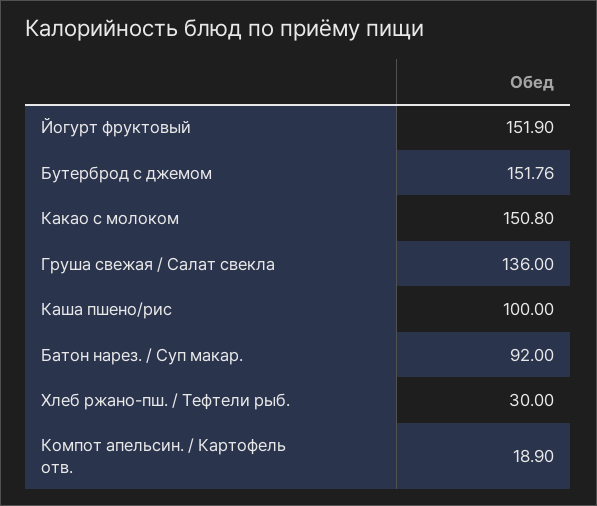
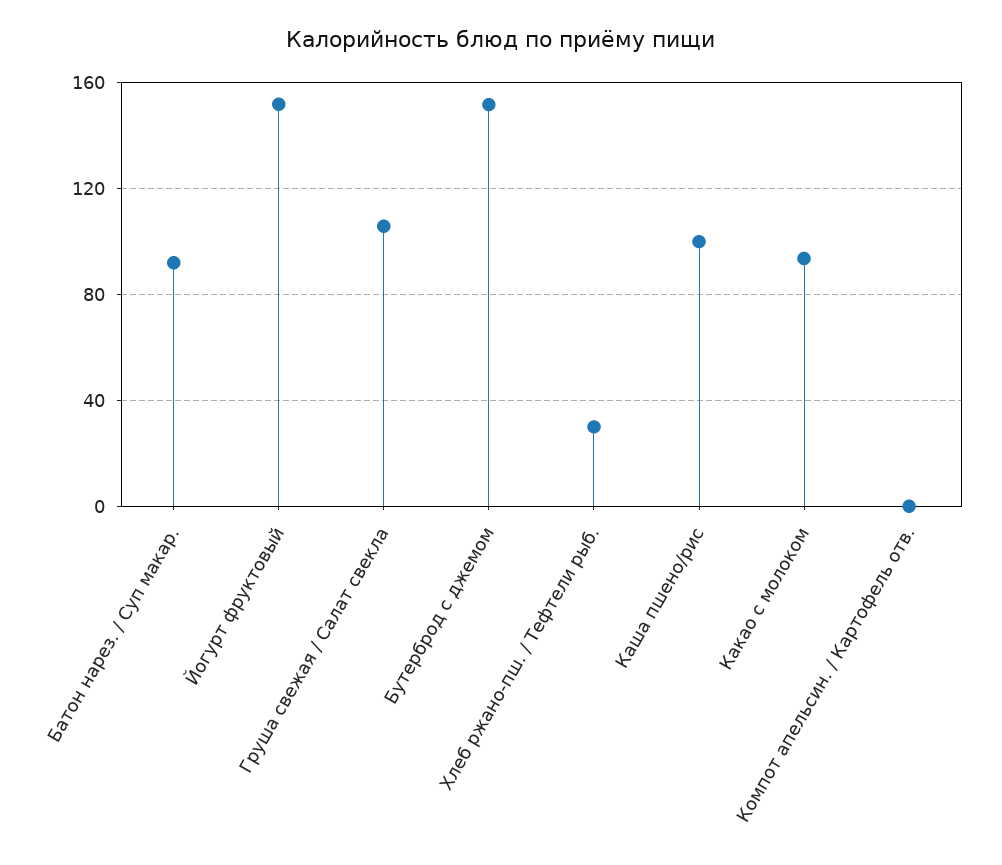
  {
    "Йогурт фруктовый": 151.9,
    "Бутерброд с джемом": 151.76,
-   "Какао с молоком": 150.8,
+   "Какао с молоком": 95,
-   "Груша свежая / Салат свекла": 136,
+   "Груша свежая / Салат свекла": 105,
    "Каша пшено/рис": 100,
    "Батон нарез. / Суп макар.": 92,
    "Хлеб ржано-пш. / Тефтели рыб.": 30,
-   "Компот апельсин. / Картофель отв.": 18.9
+   "Компот апельсин. / Картофель отв.": 0
  }

